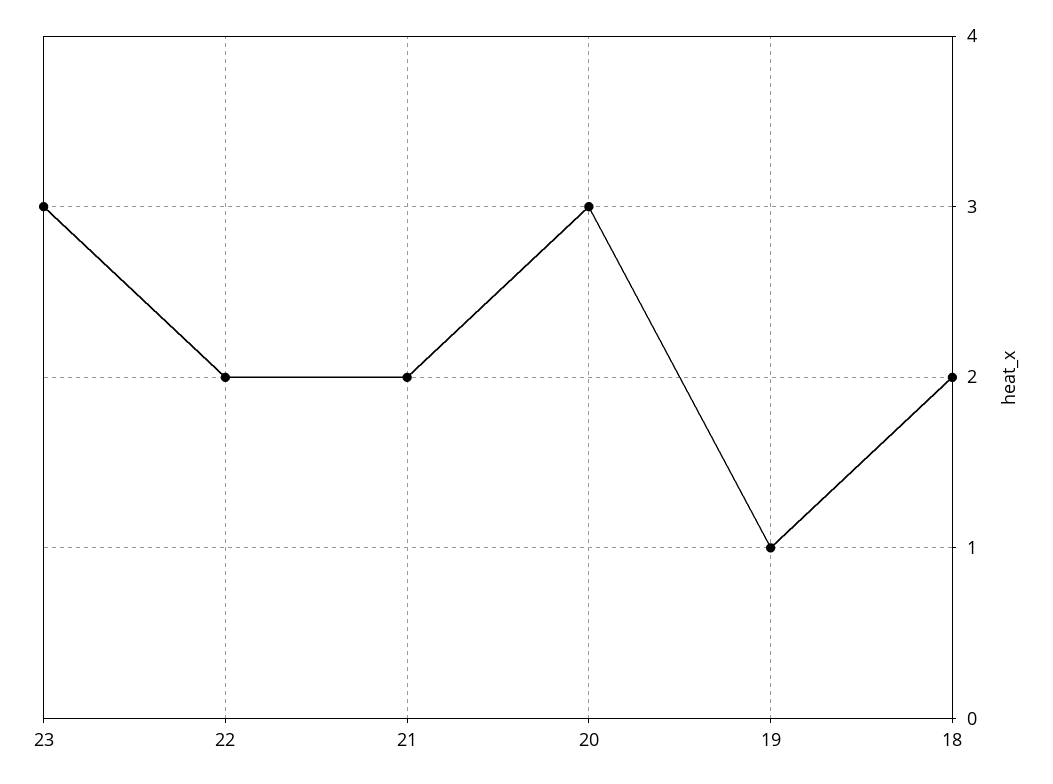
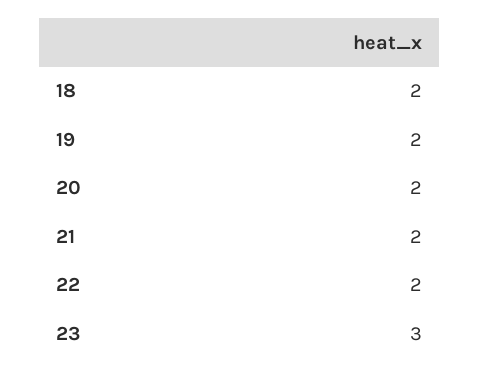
  {
    "23": 3,
    "22": 2,
    "21": 2,
-   "20": 3,
+   "20": 2,
-   "19": 1,
+   "19": 2,
    "18": 2
  }

